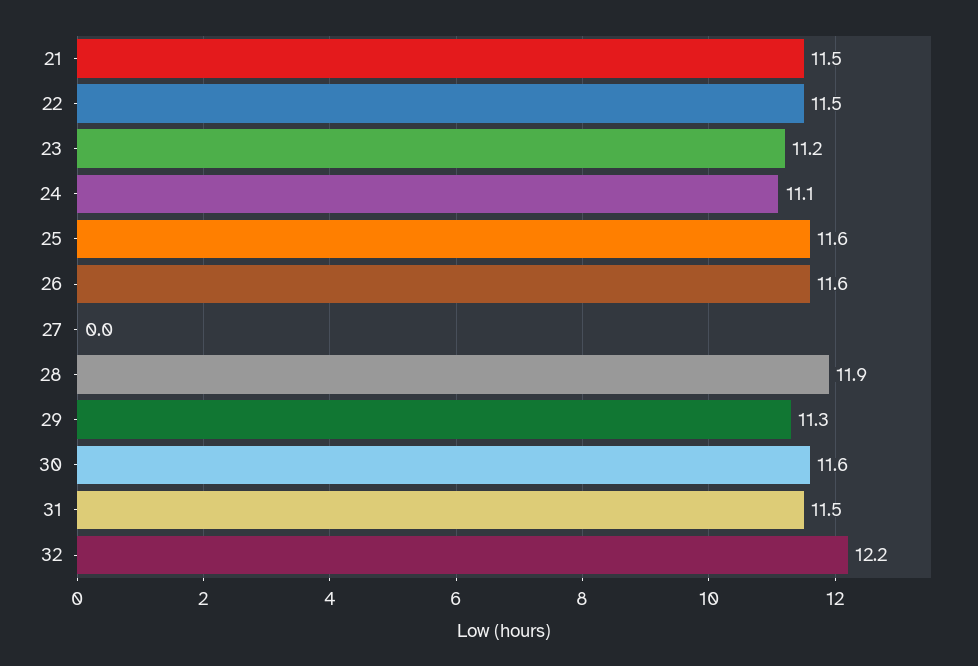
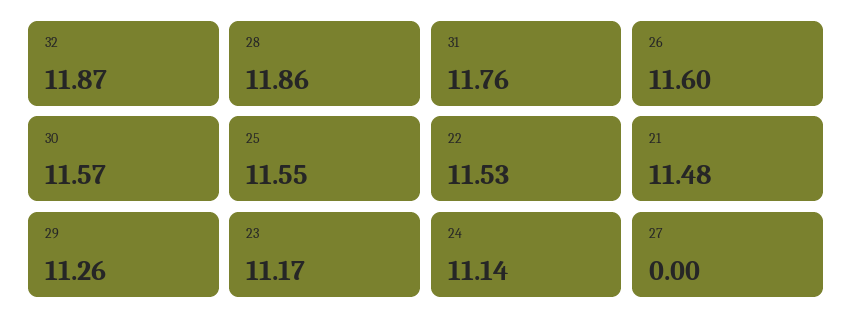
  {
    "21": 11.48,
    "22": 11.53,
    "23": 11.17,
    "24": 11.14,
    "25": 11.55,
    "26": 11.6,
    "27": 0,
    "28": 11.86,
    "29": 11.26,
    "30": 11.57,
-   "31": 11.5,
+   "31": 11.76,
-   "32": 12.2
+   "32": 11.87
  }

